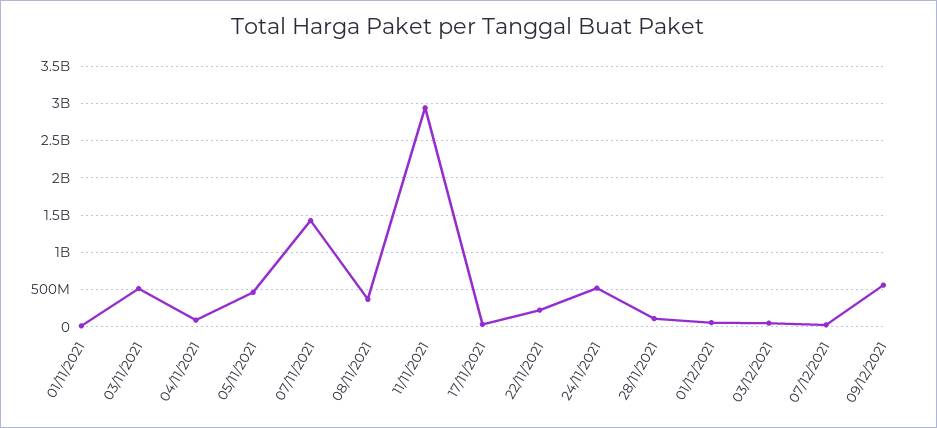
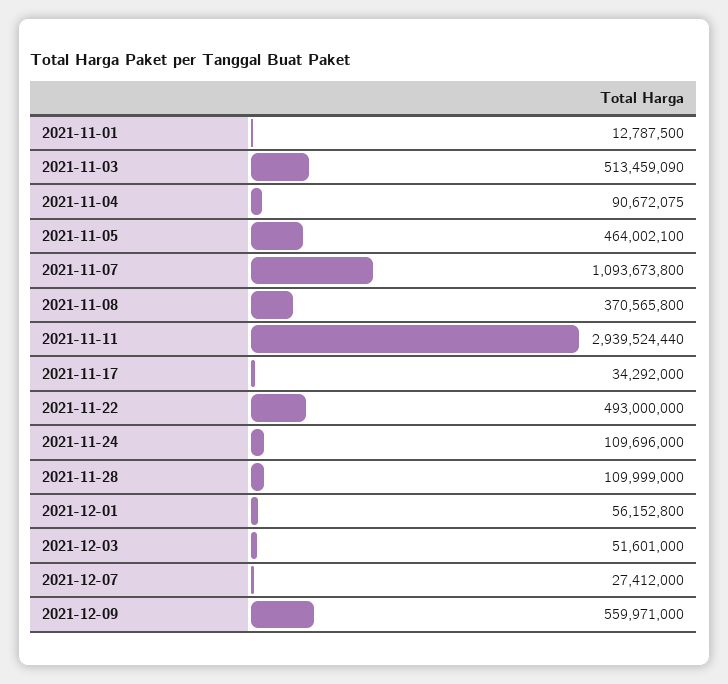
  {
    "01/11/2021": 12787500,
    "03/11/2021": 513459090,
    "04/11/2021": 90672075,
    "05/11/2021": 464002100,
-   "07/11/2021": 1400000000,
+   "07/11/2021": 1093673800,
    "08/11/2021": 370565800,
    "11/11/2021": 2939524440,
    "17/11/2021": 34292000,
-   "22/11/2021": 200000000,
+   "22/11/2021": 493000000,
-   "24/11/2021": 500000000,
+   "24/11/2021": 109696000,
    "28/11/2021": 109999000,
    "01/12/2021": 56152800,
    "03/12/2021": 51601000,
    "07/12/2021": 27412000,
    "09/12/2021": 559971000
  }

